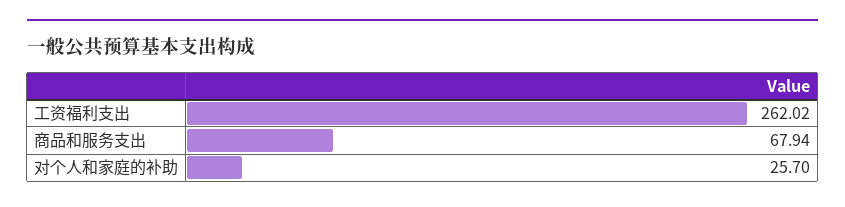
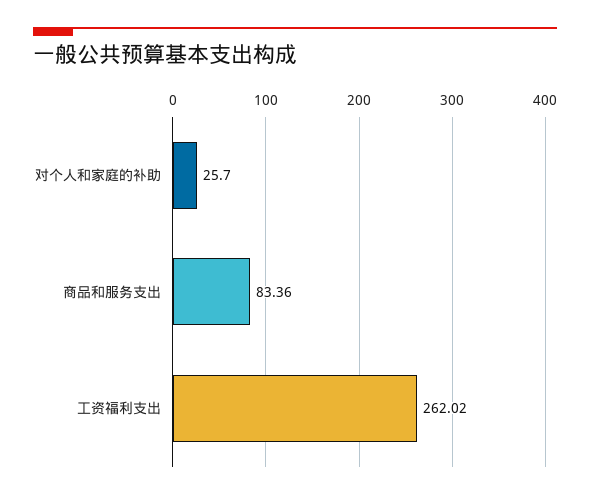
  {
    "工资福利支出": 262.02,
-   "商品和服务支出": 67.94,
+   "商品和服务支出": 83.36,
    "对个人和家庭的补助": 25.7
  }

